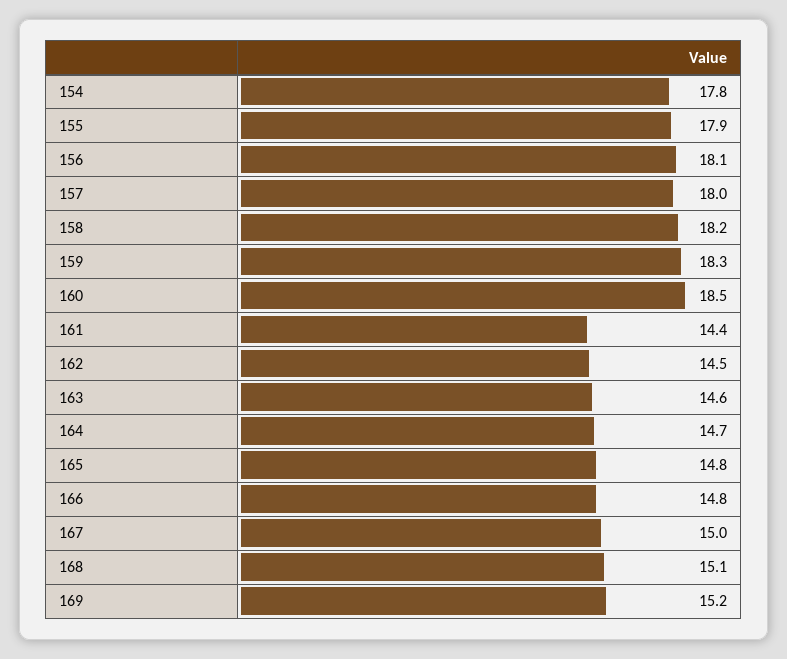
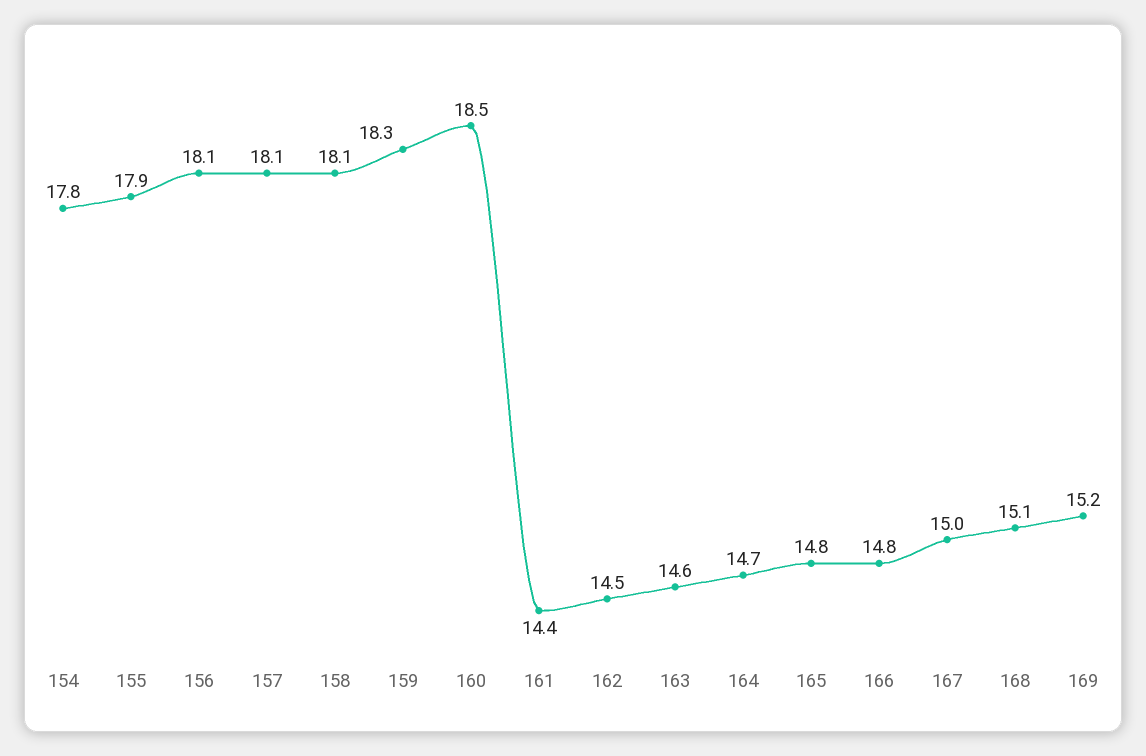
  {
    "154": 17.8,
    "155": 17.9,
    "156": 18.1,
-   "157": 18,
+   "157": 18.1,
-   "158": 18.2,
+   "158": 18.1,
    "159": 18.3,
    "160": 18.5,
    "161": 14.4,
    "162": 14.5,
    "163": 14.6,
    "164": 14.7,
    "165": 14.8,
    "166": 14.8,
    "167": 15,
    "168": 15.1,
    "169": 15.2
  }

